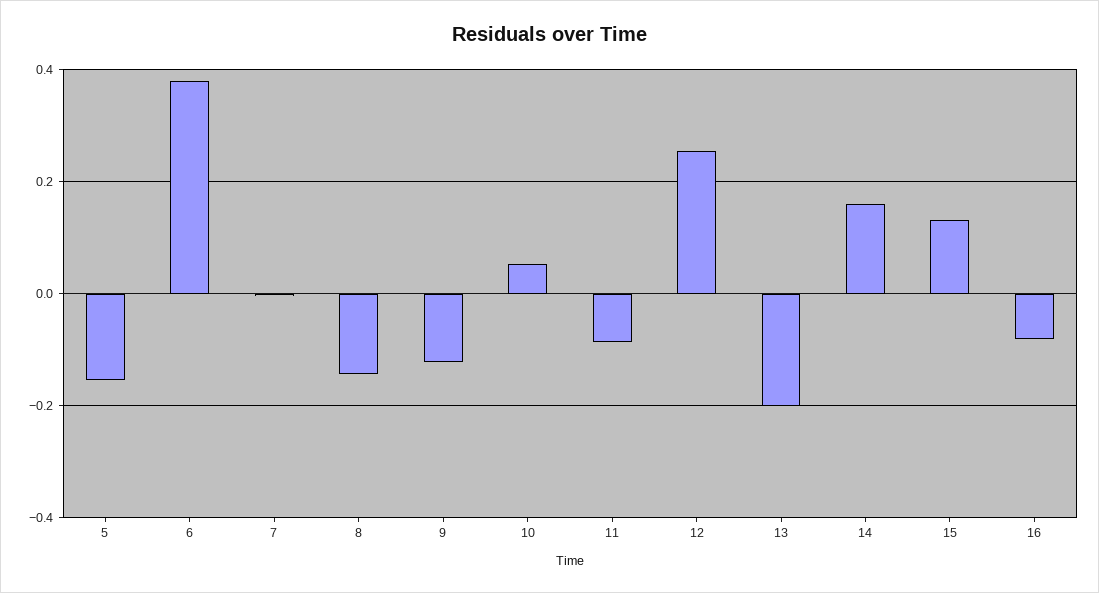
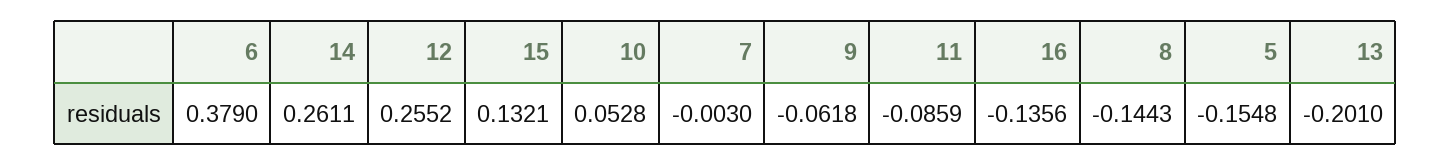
  {
    "5": -0.1548,
    "6": 0.379,
    "7": -0.003,
    "8": -0.1443,
-   "9": -0.12,
+   "9": -0.0618,
    "10": 0.0528,
    "11": -0.0859,
    "12": 0.2552,
    "13": -0.201,
-   "14": 0.16,
+   "14": 0.2611,
    "15": 0.1321,
-   "16": -0.08
+   "16": -0.1356
  }

